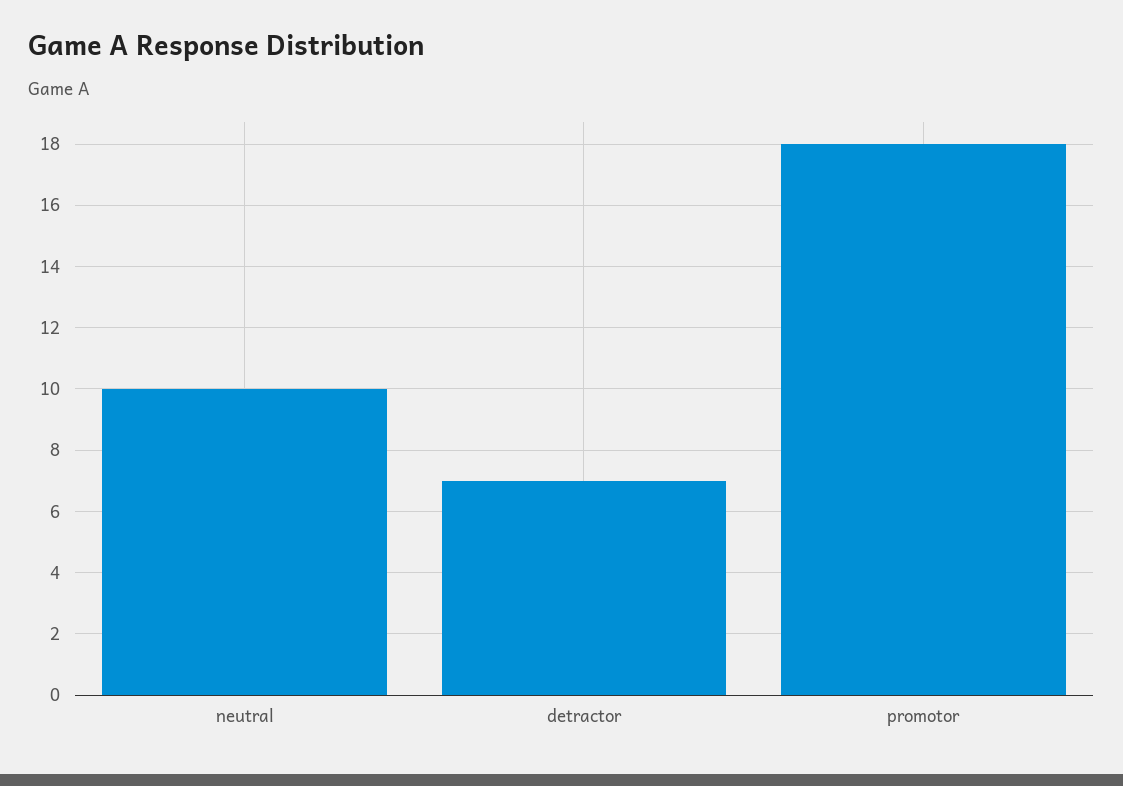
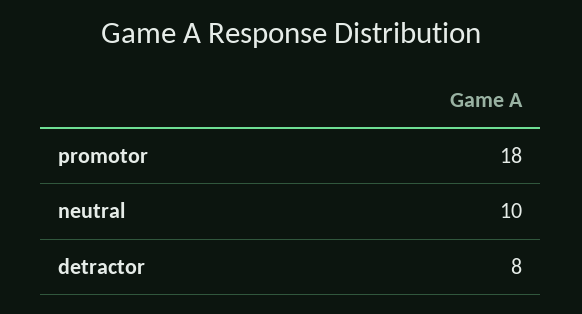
  {
    "neutral": 10,
-   "detractor": 7,
+   "detractor": 8,
    "promotor": 18
  }

